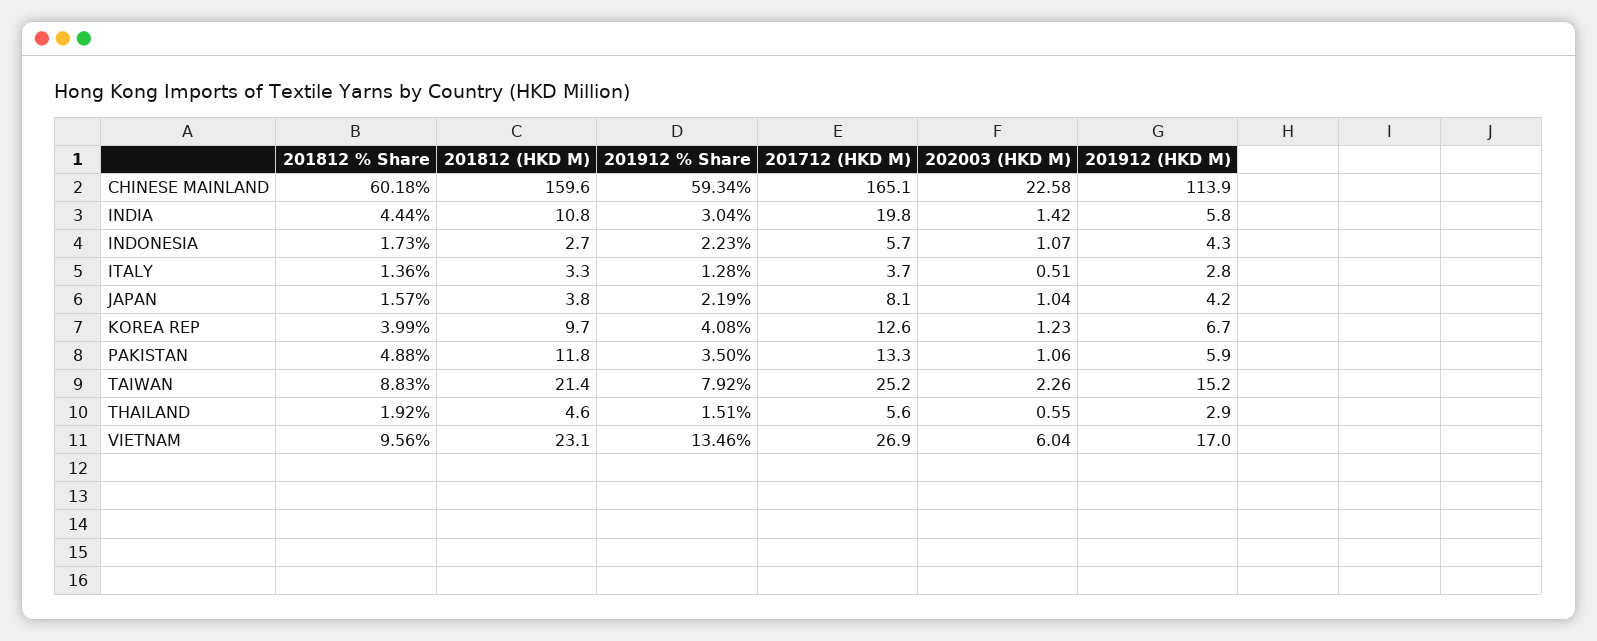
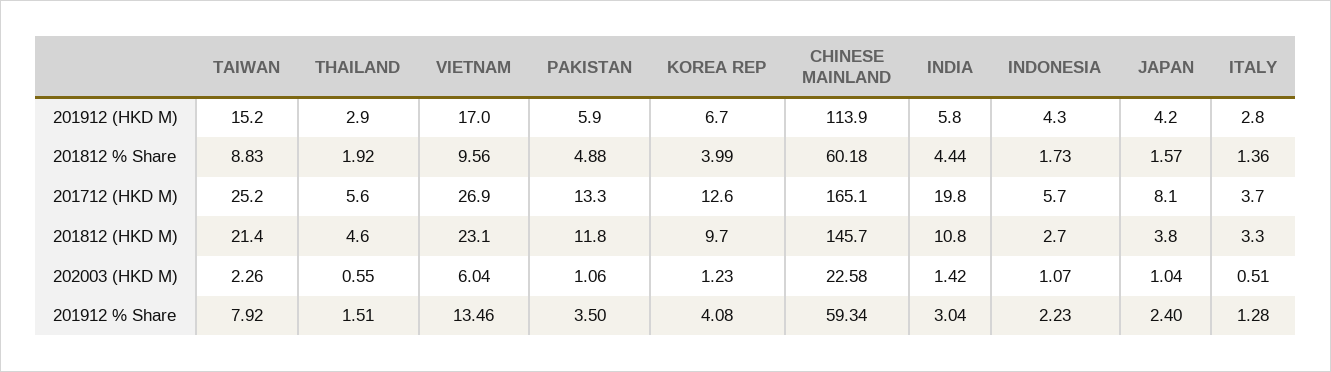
  {
    "201812 % Share": {
      "CHINESE MAINLAND": 60.18,
      "INDIA": 4.44,
      "INDONESIA": 1.73,
      "ITALY": 1.36,
      "JAPAN": 1.57,
      "KOREA REP": 3.99,
      "PAKISTAN": 4.88,
      "TAIWAN": 8.83,
      "THAILAND": 1.92,
      "VIETNAM": 9.56
    },
    "201812 (HKD M)": {
-     "CHINESE MAINLAND": 159.6,
+     "CHINESE MAINLAND": 145.7,
      "INDIA": 10.8,
      "INDONESIA": 2.7,
      "ITALY": 3.3,
      "JAPAN": 3.8,
      "KOREA REP": 9.7,
      "PAKISTAN": 11.8,
      "TAIWAN": 21.4,
      "THAILAND": 4.6,
      "VIETNAM": 23.1
    },
    "201912 % Share": {
      "CHINESE MAINLAND": 59.34,
      "INDIA": 3.04,
      "INDONESIA": 2.23,
      "ITALY": 1.28,
-     "JAPAN": 2.19,
+     "JAPAN": 2.4,
      "KOREA REP": 4.08,
      "PAKISTAN": 3.5,
      "TAIWAN": 7.92,
      "THAILAND": 1.51,
      "VIETNAM": 13.46
    },
    "201712 (HKD M)": {
      "CHINESE MAINLAND": 165.1,
      "INDIA": 19.8,
      "INDONESIA": 5.7,
      "ITALY": 3.7,
      "JAPAN": 8.1,
      "KOREA REP": 12.6,
      "PAKISTAN": 13.3,
      "TAIWAN": 25.2,
      "THAILAND": 5.6,
      "VIETNAM": 26.9
    },
    "202003 (HKD M)": {
      "CHINESE MAINLAND": 22.58,
      "INDIA": 1.42,
      "INDONESIA": 1.07,
      "ITALY": 0.51,
      "JAPAN": 1.04,
      "KOREA REP": 1.23,
      "PAKISTAN": 1.06,
      "TAIWAN": 2.26,
      "THAILAND": 0.55,
      "VIETNAM": 6.04
    },
    "201912 (HKD M)": {
      "CHINESE MAINLAND": 113.9,
      "INDIA": 5.8,
      "INDONESIA": 4.3,
      "ITALY": 2.8,
      "JAPAN": 4.2,
      "KOREA REP": 6.7,
      "PAKISTAN": 5.9,
      "TAIWAN": 15.2,
      "THAILAND": 2.9,
      "VIETNAM": 17
    }
  }

